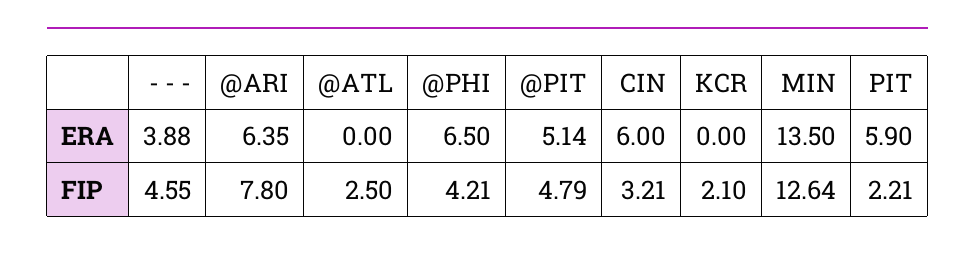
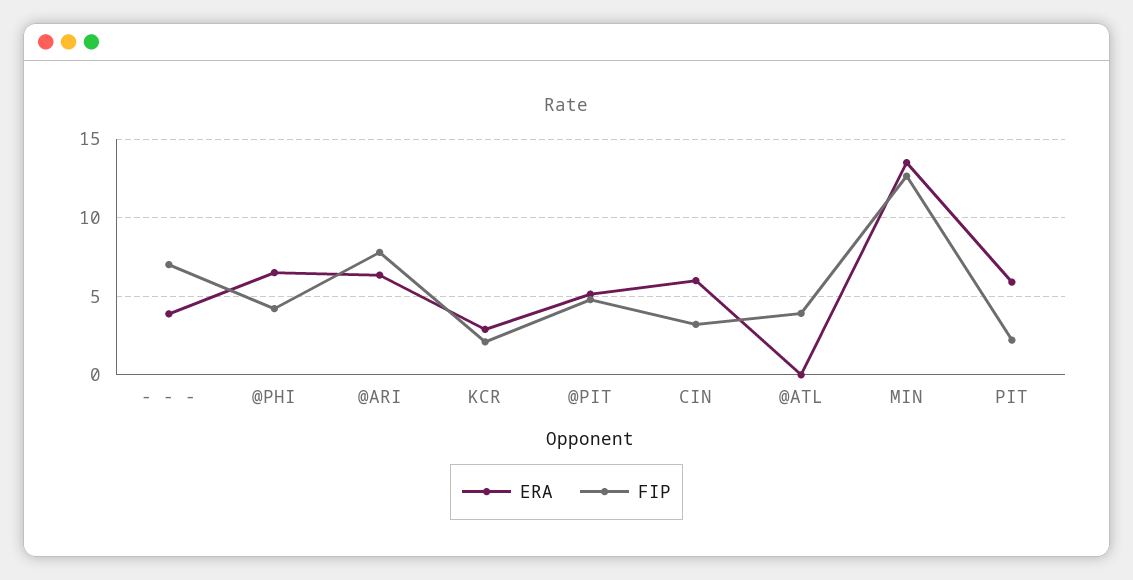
  {
    "ERA": {
      "- - -": 3.88,
      "@ARI": 6.35,
      "@ATL": 0,
      "@PHI": 6.5,
      "@PIT": 5.14,
      "CIN": 6,
-     "KCR": 0,
+     "KCR": 3,
      "MIN": 13.5,
      "PIT": 5.9
    },
    "FIP": {
-     "- - -": 4.55,
+     "- - -": 7,
      "@ARI": 7.8,
-     "@ATL": 2.5,
+     "@ATL": 4,
      "@PHI": 4.21,
      "@PIT": 4.79,
      "CIN": 3.21,
      "KCR": 2.1,
      "MIN": 12.64,
      "PIT": 2.21
    }
  }

